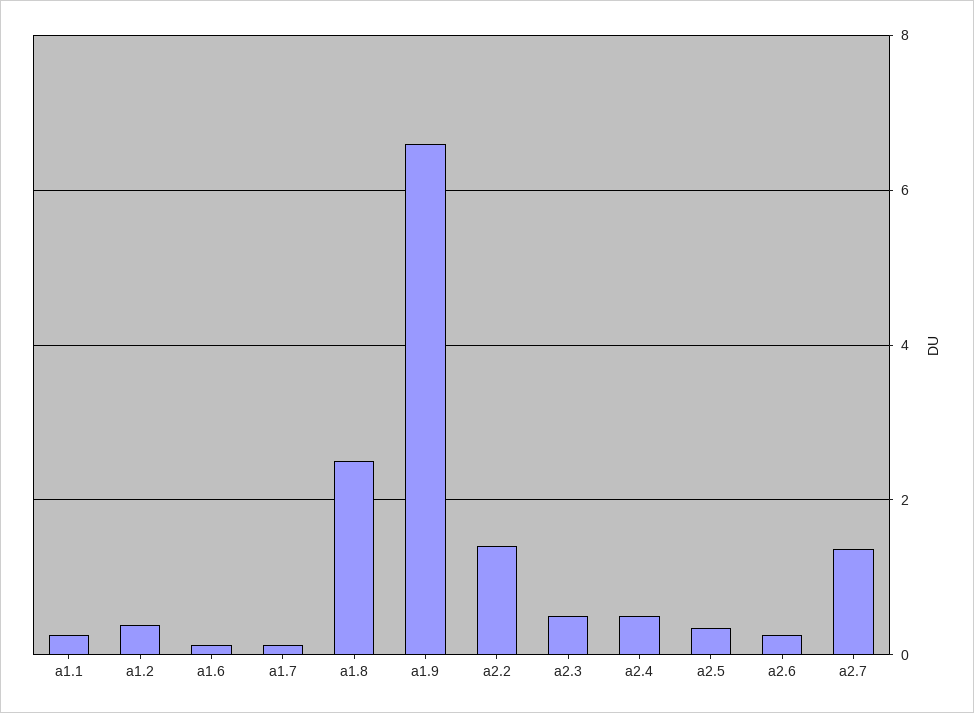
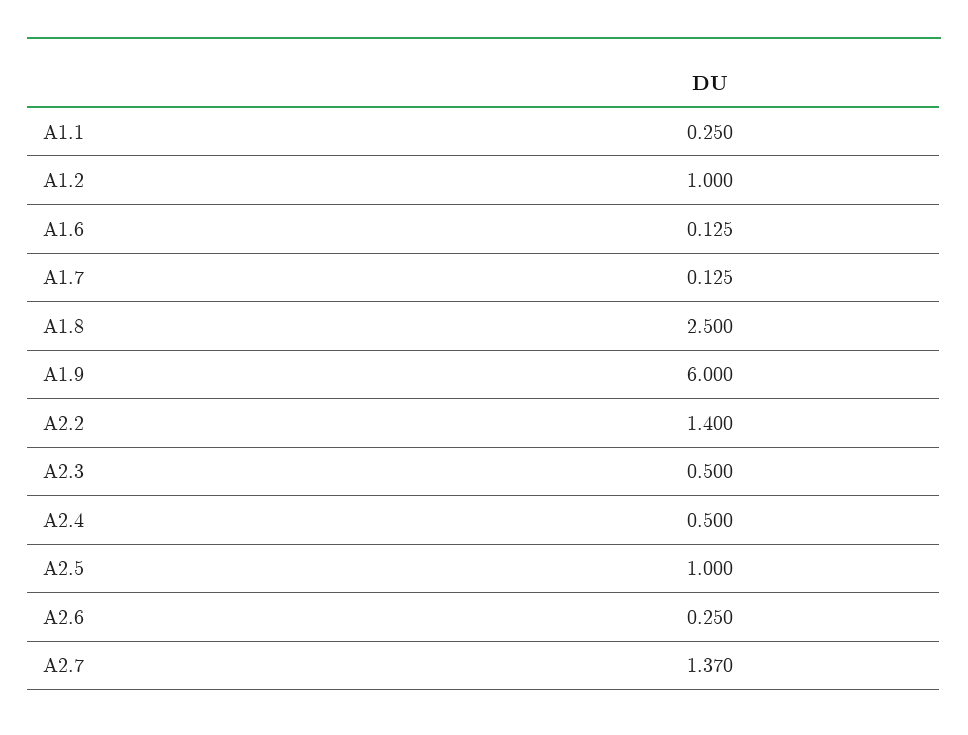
  {
    "a1.1": 0.25,
-   "a1.2": 0.4,
+   "a1.2": 1,
    "a1.6": 0.125,
    "a1.7": 0.125,
    "a1.8": 2.5,
-   "a1.9": 6.6,
+   "a1.9": 6,
    "a2.2": 1.4,
    "a2.3": 0.5,
    "a2.4": 0.5,
-   "a2.5": 0.4,
+   "a2.5": 1,
    "a2.6": 0.25,
    "a2.7": 1.37
  }

